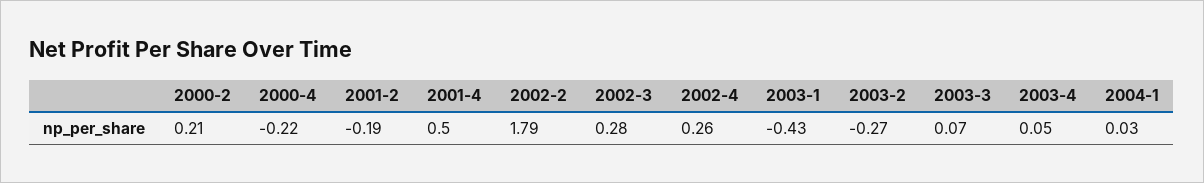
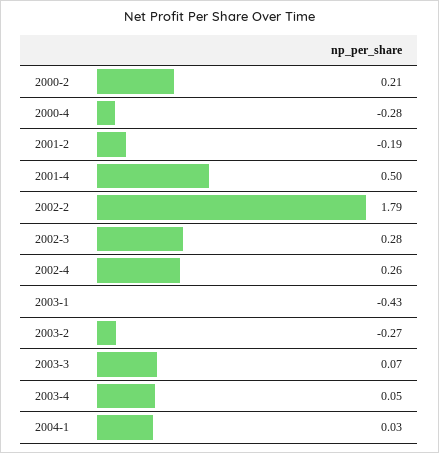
  {
    "2000-2": 0.21,
-   "2000-4": -0.22,
+   "2000-4": -0.28,
    "2001-2": -0.19,
    "2001-4": 0.5,
    "2002-2": 1.79,
    "2002-3": 0.28,
    "2002-4": 0.26,
    "2003-1": -0.43,
    "2003-2": -0.27,
    "2003-3": 0.07,
    "2003-4": 0.05,
    "2004-1": 0.03
  }

